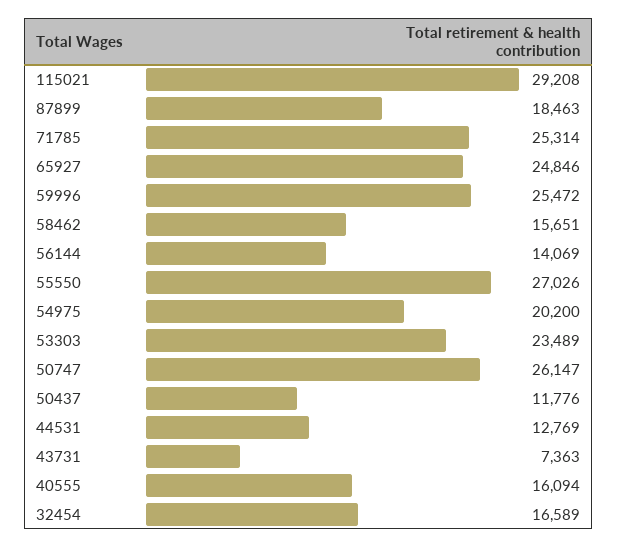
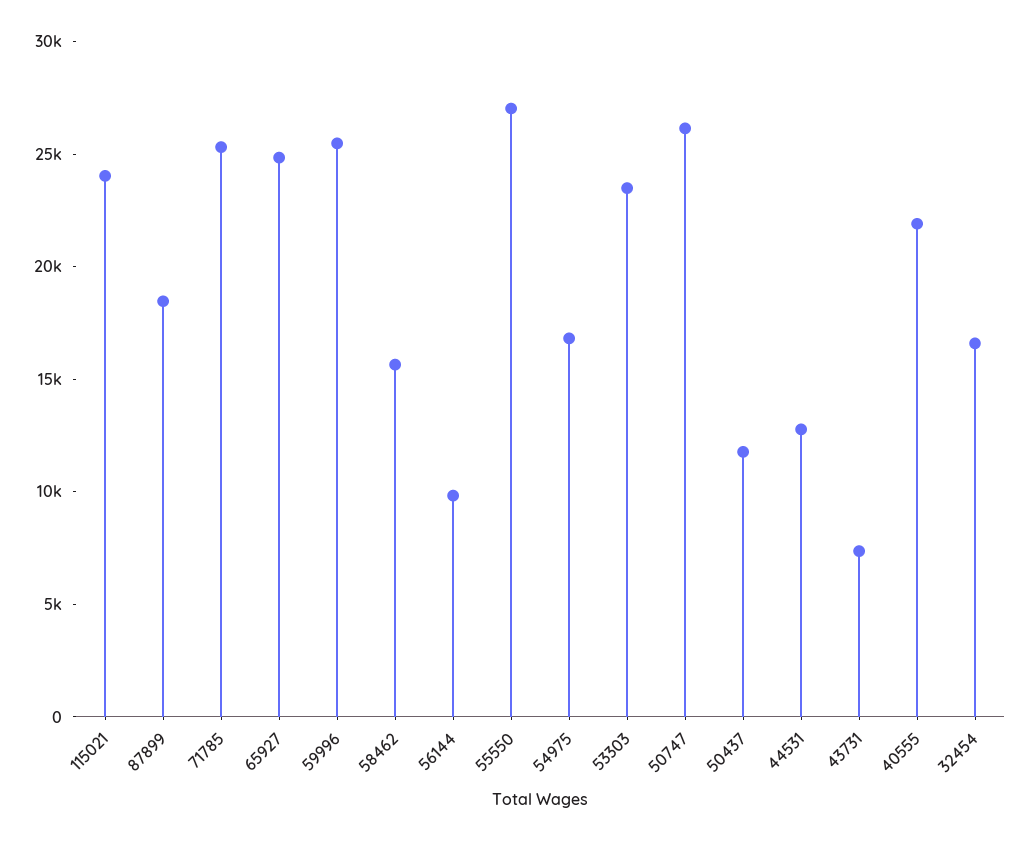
  {
-   "115021": 29208,
+   "115021": 24000,
    "87899": 18463,
    "71785": 25314,
    "65927": 24846,
    "59996": 25472,
    "58462": 15651,
-   "56144": 14069,
+   "56144": 10000,
    "55550": 27026,
-   "54975": 20200,
+   "54975": 17000,
    "53303": 23489,
    "50747": 26147,
    "50437": 11776,
    "44531": 12769,
    "43731": 7363,
-   "40555": 16094,
+   "40555": 22000,
    "32454": 16589
  }

